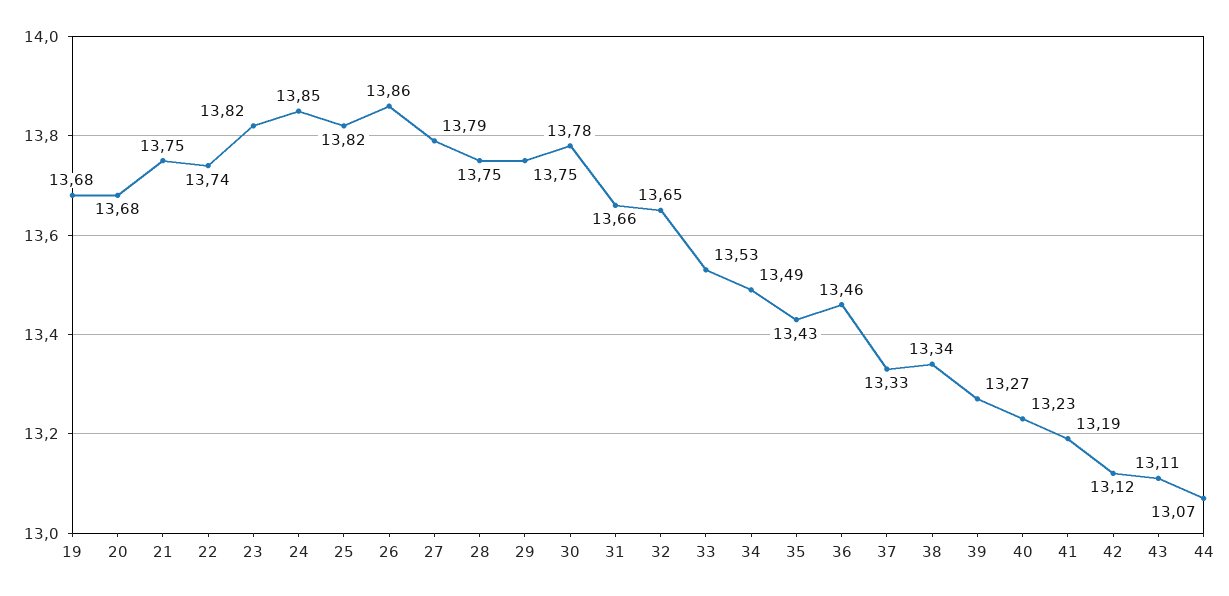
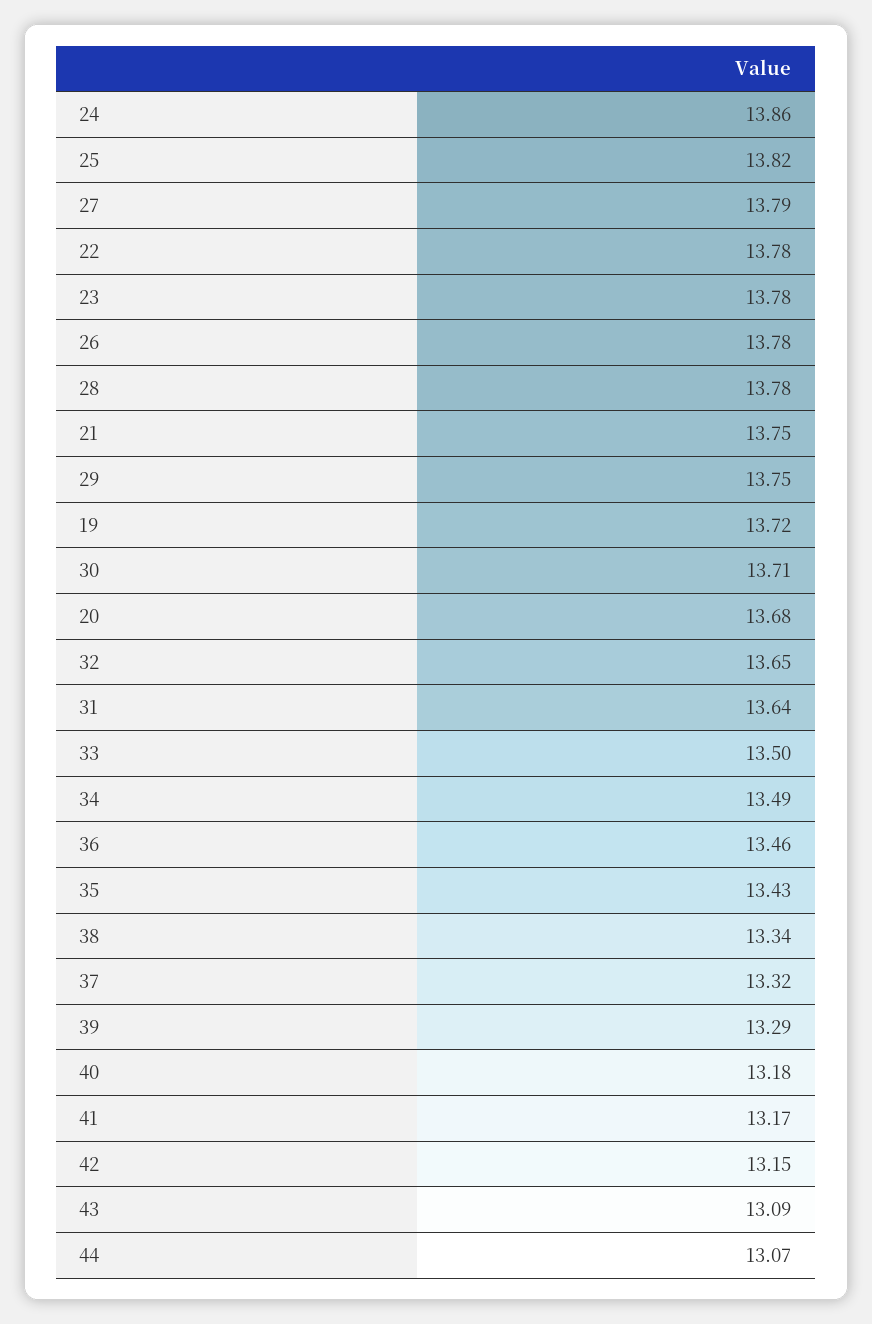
  {
-   "19": 13.68,
+   "19": 13.72,
    "20": 13.68,
    "21": 13.75,
-   "22": 13.74,
+   "22": 13.78,
-   "23": 13.82,
+   "23": 13.78,
-   "24": 13.85,
+   "24": 13.86,
    "25": 13.82,
-   "26": 13.86,
+   "26": 13.78,
    "27": 13.79,
-   "28": 13.75,
+   "28": 13.78,
    "29": 13.75,
-   "30": 13.78,
+   "30": 13.71,
-   "31": 13.66,
+   "31": 13.64,
    "32": 13.65,
-   "33": 13.53,
+   "33": 13.5,
    "34": 13.49,
    "35": 13.43,
    "36": 13.46,
-   "37": 13.33,
+   "37": 13.32,
    "38": 13.34,
-   "39": 13.27,
+   "39": 13.29,
-   "40": 13.23,
+   "40": 13.18,
-   "41": 13.19,
+   "41": 13.17,
-   "42": 13.12,
+   "42": 13.15,
-   "43": 13.11,
+   "43": 13.09,
    "44": 13.07
  }

